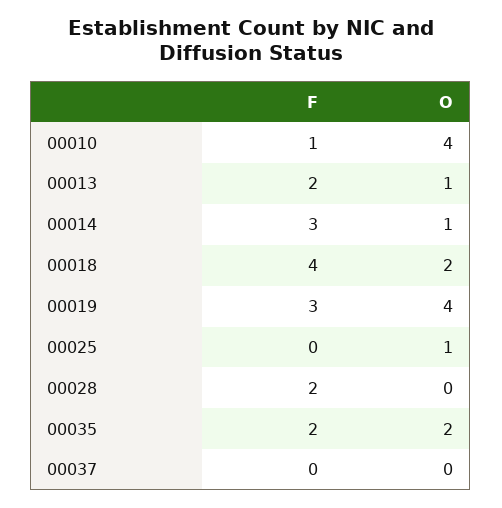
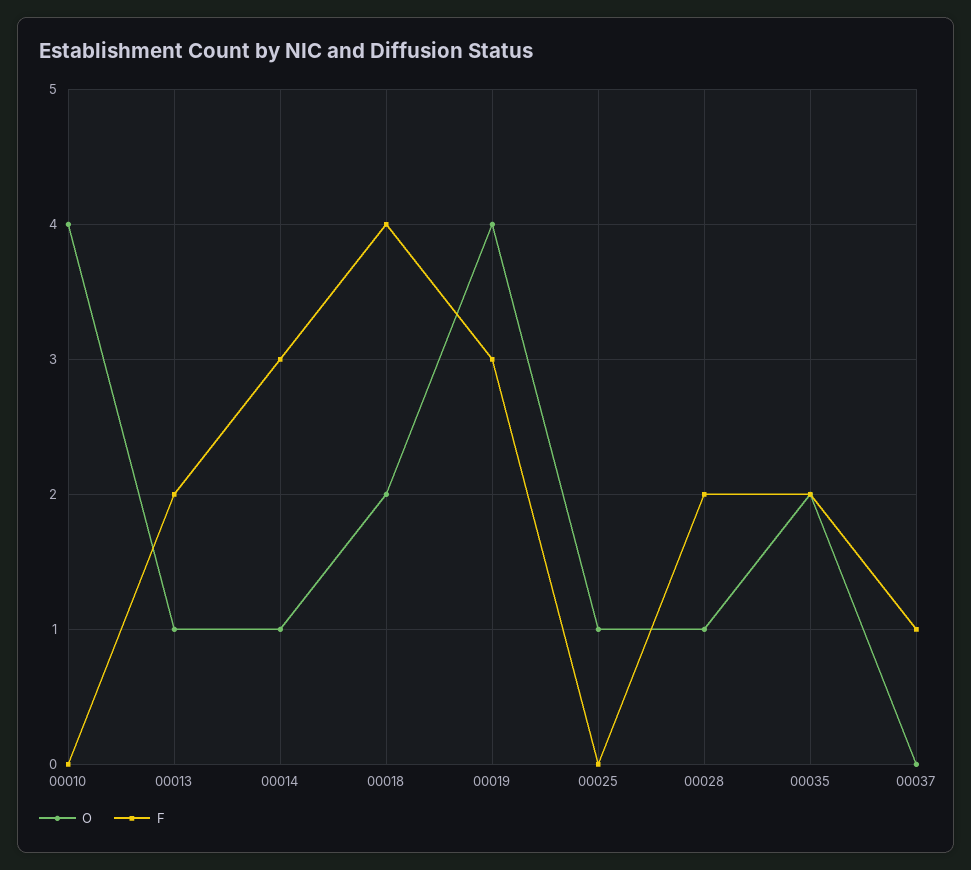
  {
    "F": {
-     "00010": 1,
+     "00010": 0,
      "00013": 2,
      "00014": 3,
      "00018": 4,
      "00019": 3,
      "00025": 0,
      "00028": 2,
      "00035": 2,
-     "00037": 0
+     "00037": 1
    },
    "O": {
      "00010": 4,
      "00013": 1,
      "00014": 1,
      "00018": 2,
      "00019": 4,
      "00025": 1,
-     "00028": 0,
+     "00028": 1,
      "00035": 2,
      "00037": 0
    }
  }

